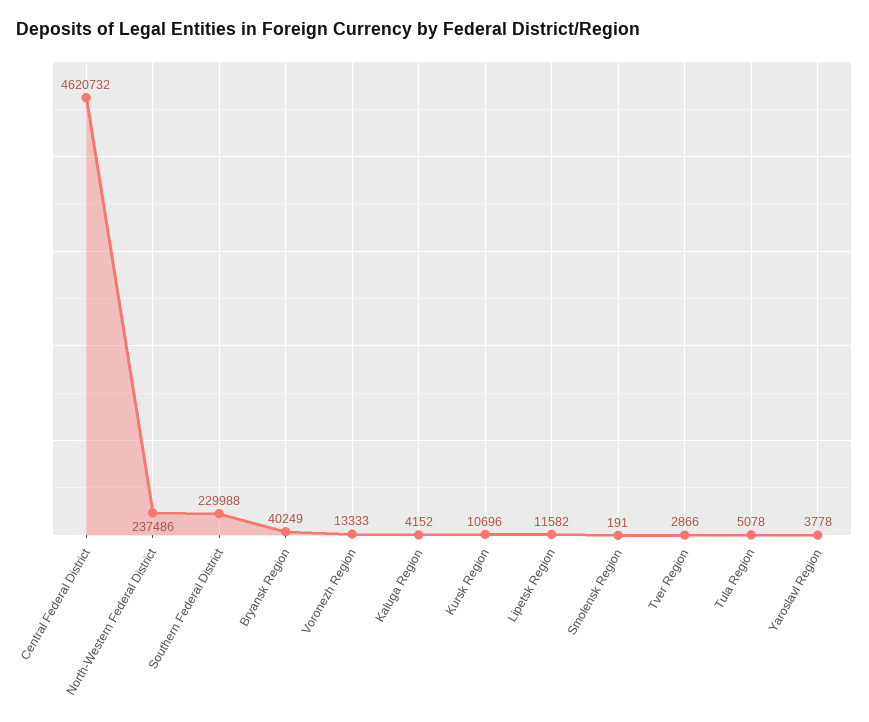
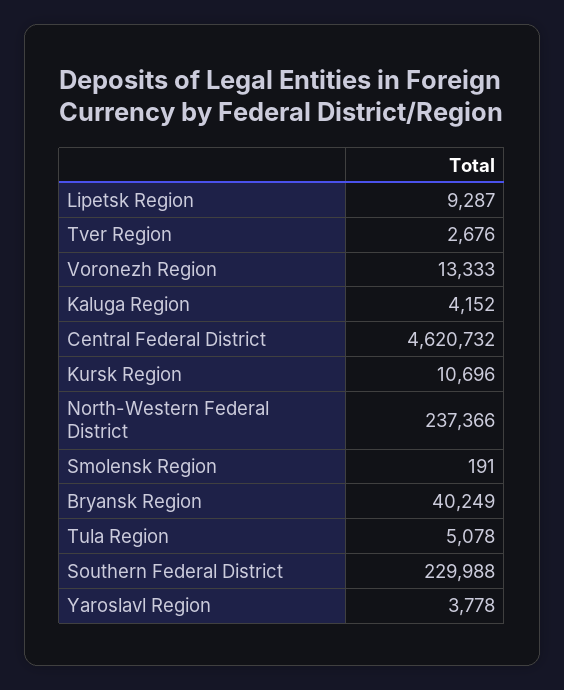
  {
    "Central Federal District": 4620732,
-   "North-Western Federal District": 237486,
+   "North-Western Federal District": 237366,
    "Southern Federal District": 229988,
    "Bryansk Region": 40249,
    "Voronezh Region": 13333,
    "Kaluga Region": 4152,
    "Kursk Region": 10696,
-   "Lipetsk Region": 11582,
+   "Lipetsk Region": 9287,
    "Smolensk Region": 191,
-   "Tver Region": 2866,
+   "Tver Region": 2676,
    "Tula Region": 5078,
    "Yaroslavl Region": 3778
  }

